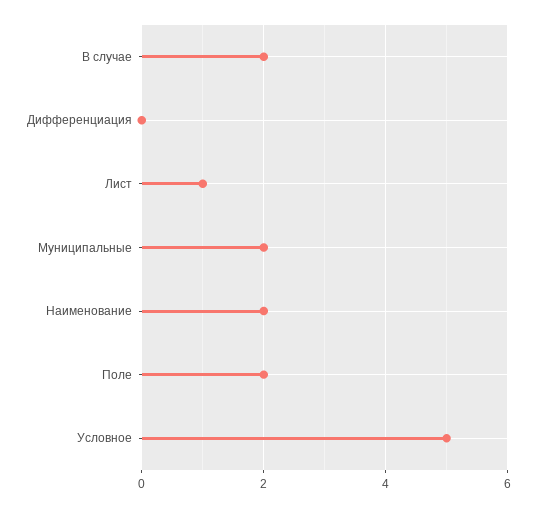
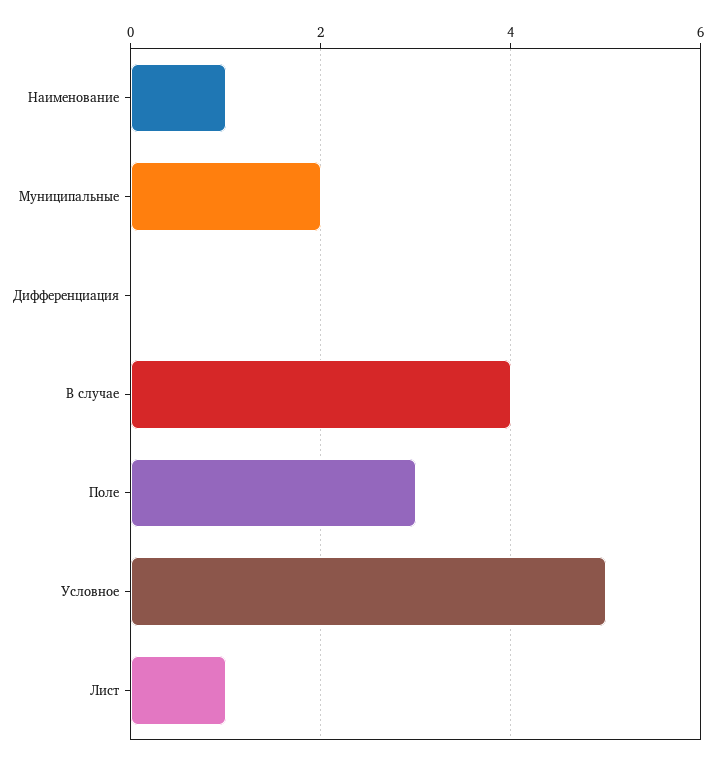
  {
-   "В случае": 2,
+   "В случае": 4,
    "Дифференциация": 0,
    "Лист": 1,
    "Муниципальные": 2,
-   "Наименование": 2,
+   "Наименование": 1,
-   "Поле": 2,
+   "Поле": 3,
    "Условное": 5
  }

